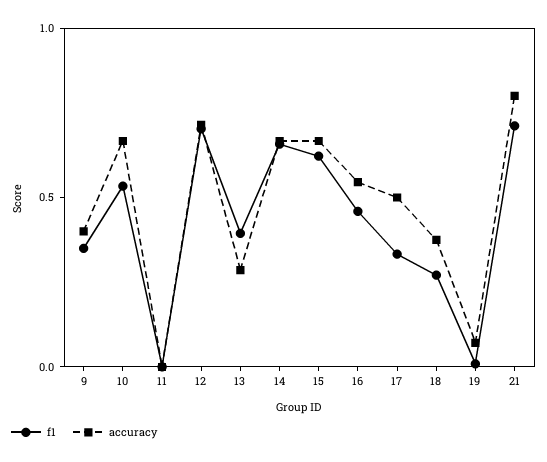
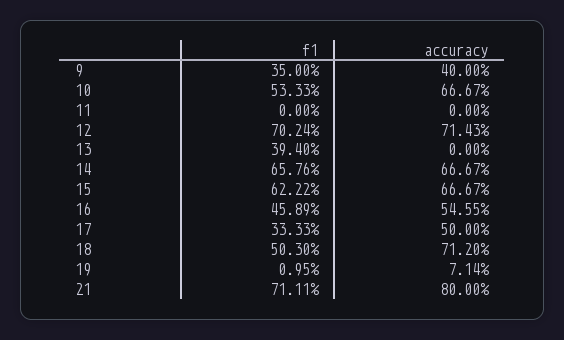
  {
    "f1": {
      "9": 0.35,
      "10": 0.5333,
      "11": 0,
      "12": 0.7024,
      "13": 0.394,
      "14": 0.6576,
      "15": 0.6222,
      "16": 0.4589,
      "17": 0.3333,
-     "18": 0.3,
+     "18": 0.503,
      "19": 0.0095,
      "21": 0.7111
    },
    "accuracy": {
      "9": 0.4,
      "10": 0.6667,
      "11": 0,
      "12": 0.7143,
-     "13": 0.3,
+     "13": 0,
      "14": 0.6667,
      "15": 0.6667,
      "16": 0.5455,
      "17": 0.5,
-     "18": 0.4,
+     "18": 0.712,
      "19": 0.0714,
      "21": 0.8
    }
  }

